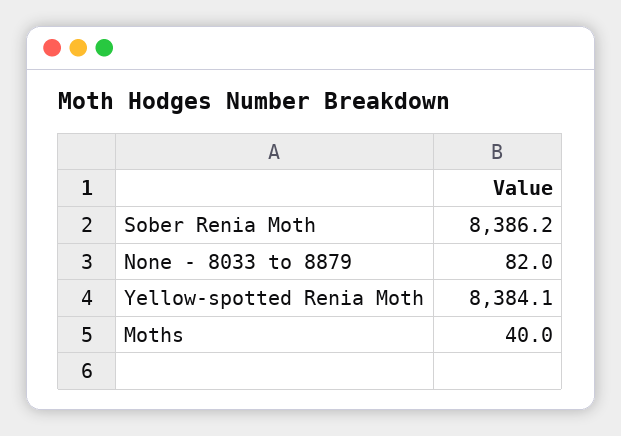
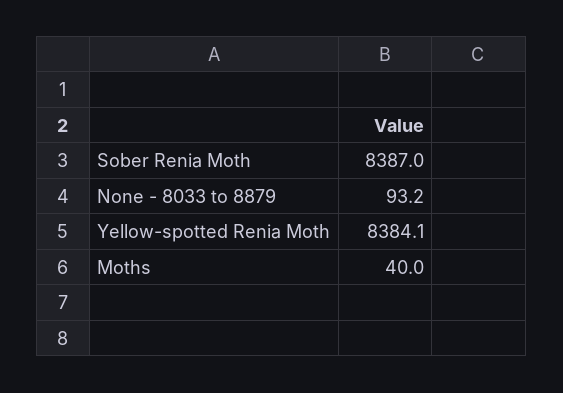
  {
-   "Sober Renia Moth": 8386.2,
+   "Sober Renia Moth": 8387,
-   "None - 8033 to 8879": 82,
+   "None - 8033 to 8879": 93.2,
    "Yellow-spotted Renia Moth": 8384.1,
    "Moths": 40
  }

